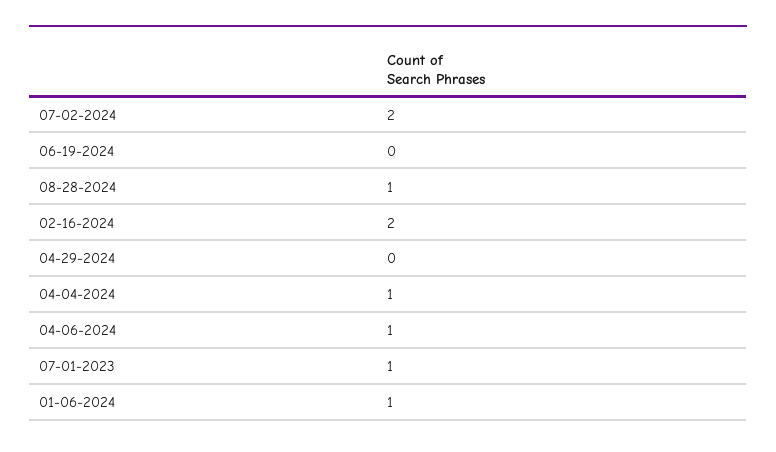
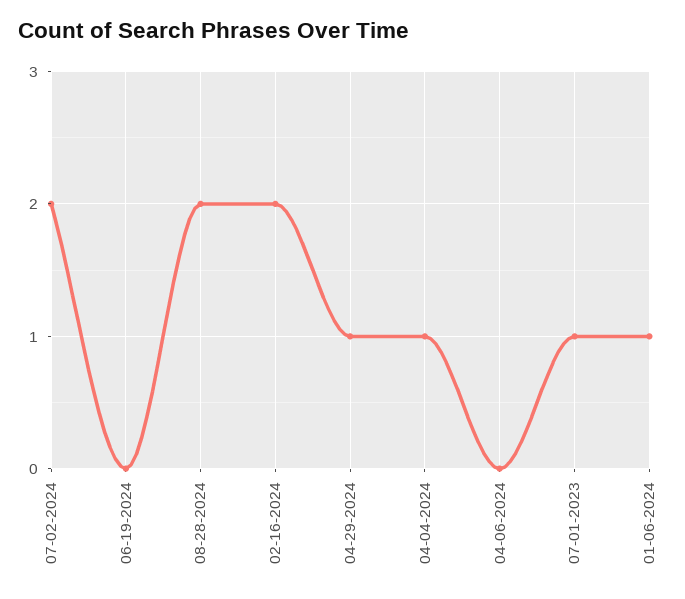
  {
    "07-02-2024": 2,
    "06-19-2024": 0,
-   "08-28-2024": 1,
+   "08-28-2024": 2,
    "02-16-2024": 2,
-   "04-29-2024": 0,
+   "04-29-2024": 1,
    "04-04-2024": 1,
-   "04-06-2024": 1,
+   "04-06-2024": 0,
    "07-01-2023": 1,
    "01-06-2024": 1
  }

